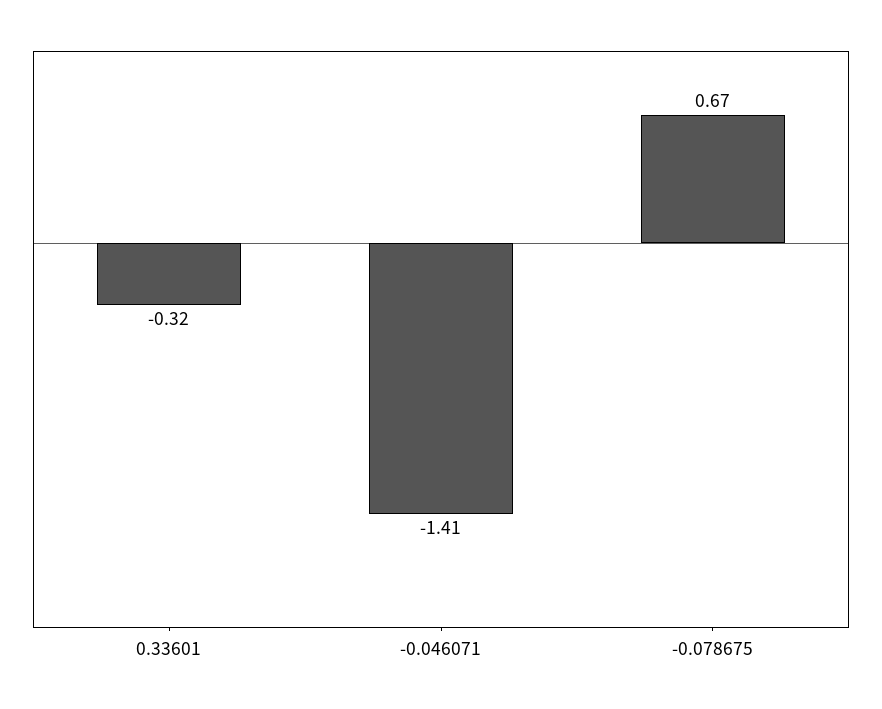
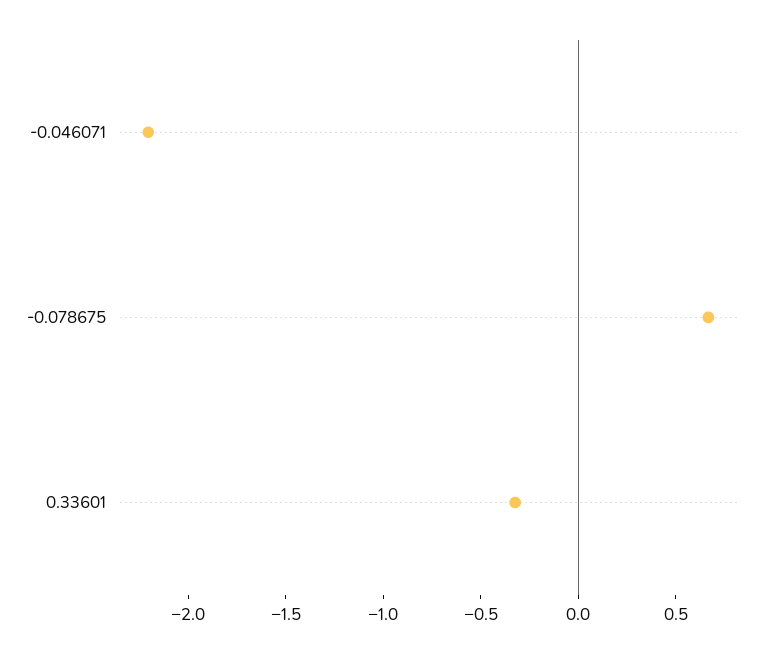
  {
    "0.33601": -0.32,
-   "-0.046071": -1.41,
+   "-0.046071": -2.2,
    "-0.078675": 0.67
  }

